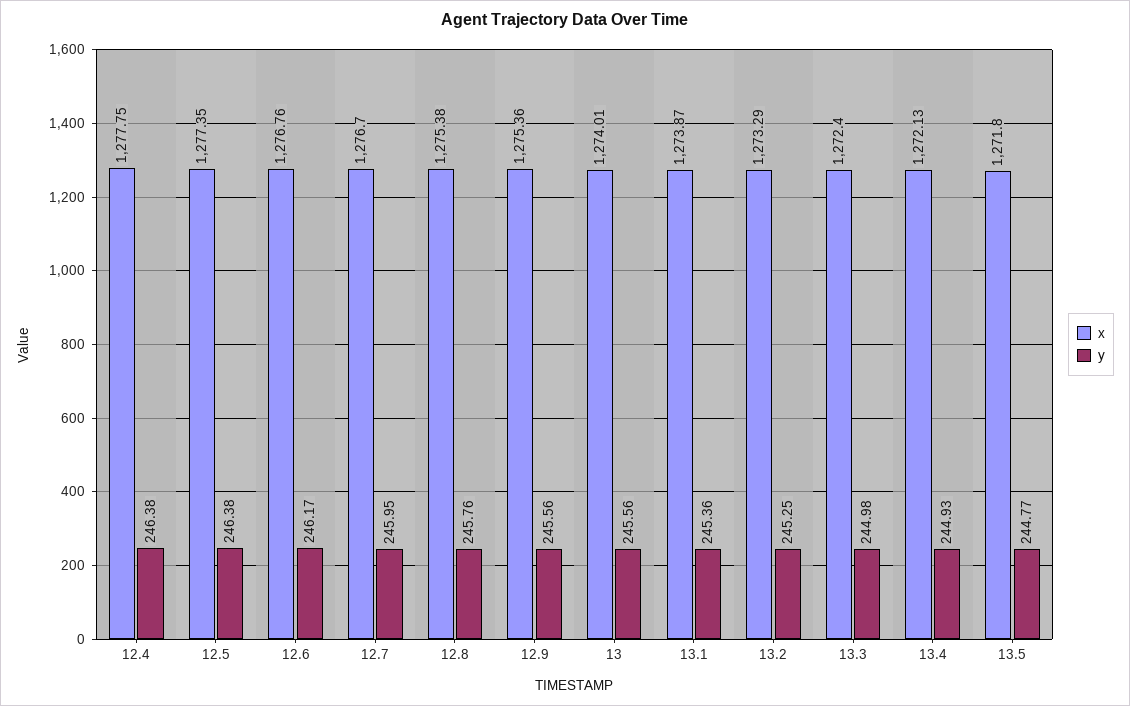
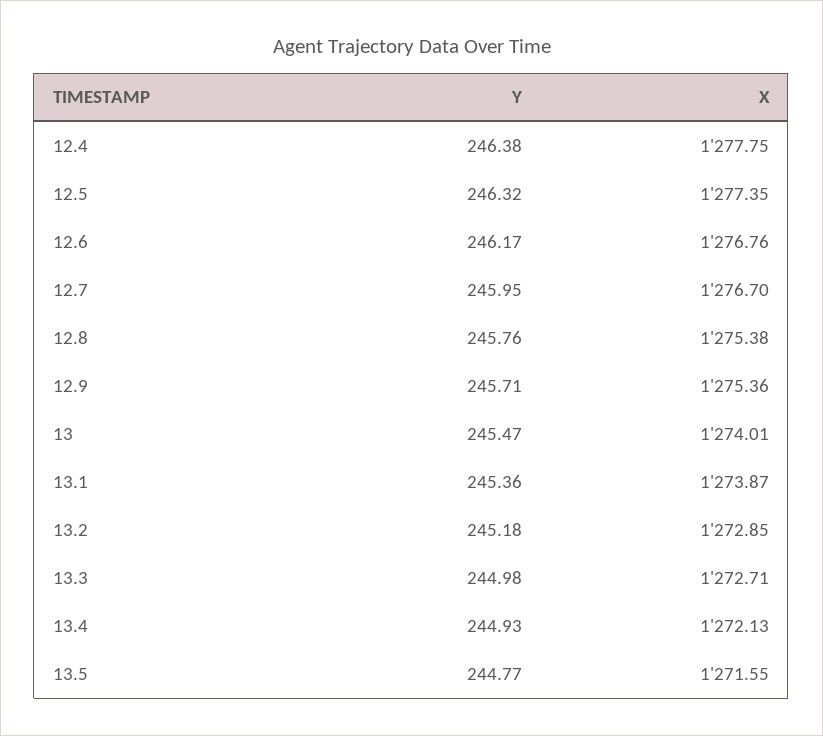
  {
    "x": {
      "12.4": 1277.75,
      "12.5": 1277.35,
      "12.6": 1276.76,
      "12.7": 1276.7,
      "12.8": 1275.38,
      "12.9": 1275.36,
      "13": 1274.01,
      "13.1": 1273.87,
-     "13.2": 1273.29,
+     "13.2": 1272.85,
-     "13.3": 1272.4,
+     "13.3": 1272.71,
      "13.4": 1272.13,
-     "13.5": 1271.8
+     "13.5": 1271.55
    },
    "y": {
      "12.4": 246.38,
-     "12.5": 246.38,
+     "12.5": 246.32,
      "12.6": 246.17,
      "12.7": 245.95,
      "12.8": 245.76,
-     "12.9": 245.56,
+     "12.9": 245.71,
-     "13": 245.56,
+     "13": 245.47,
      "13.1": 245.36,
-     "13.2": 245.25,
+     "13.2": 245.18,
      "13.3": 244.98,
      "13.4": 244.93,
      "13.5": 244.77
    }
  }

